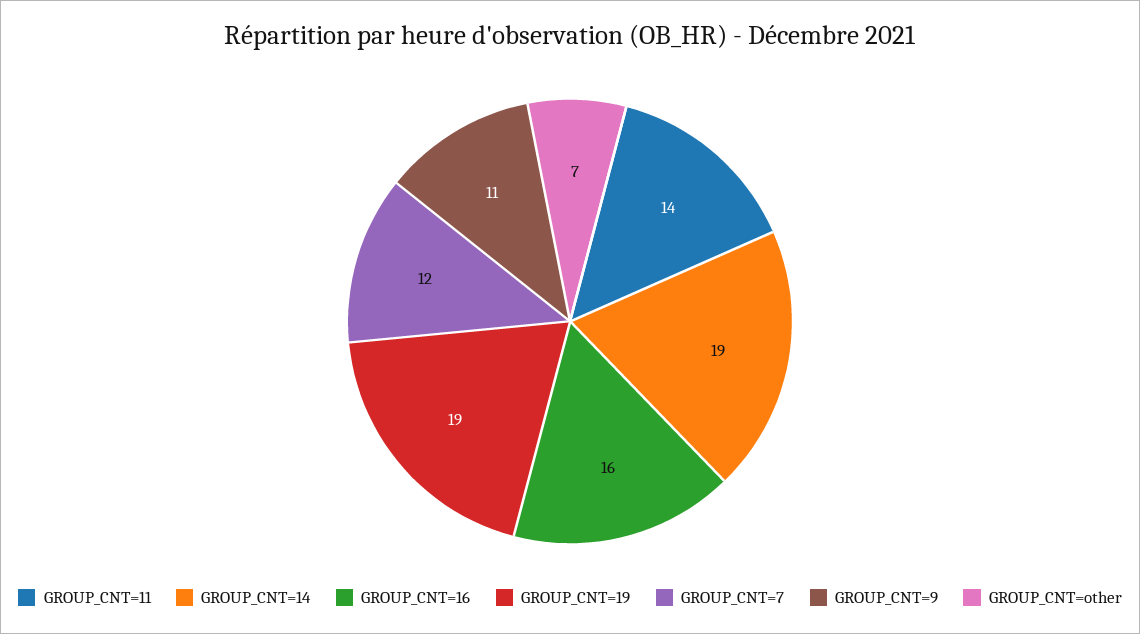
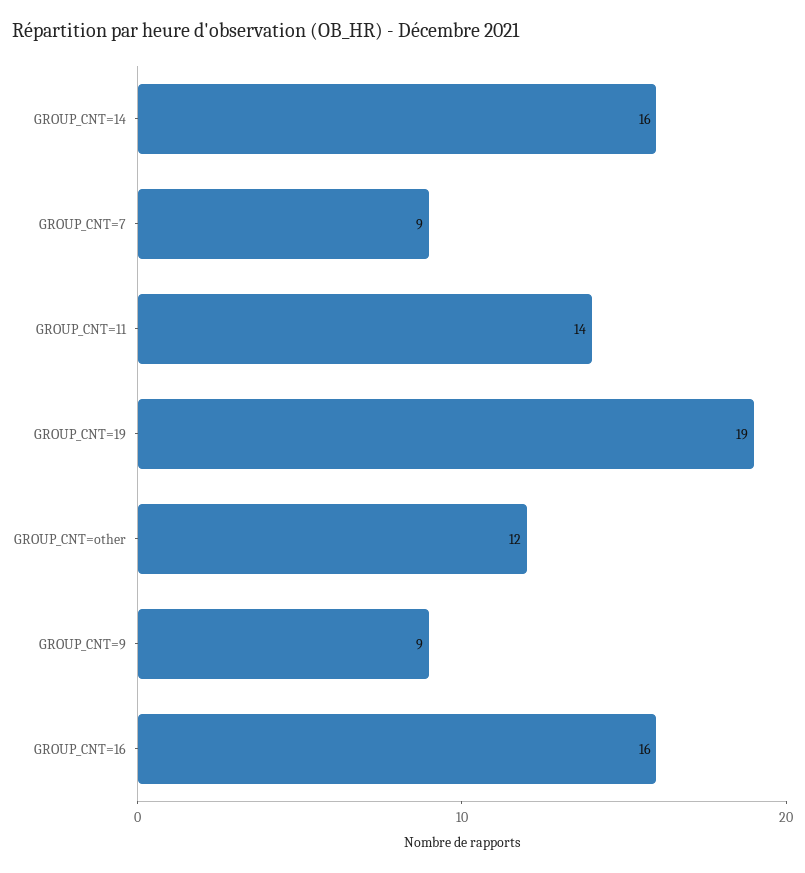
  {
    "GROUP_CNT=11": 14,
-   "GROUP_CNT=14": 19,
+   "GROUP_CNT=14": 16,
    "GROUP_CNT=16": 16,
    "GROUP_CNT=19": 19,
-   "GROUP_CNT=7": 12,
+   "GROUP_CNT=7": 9,
-   "GROUP_CNT=9": 11,
+   "GROUP_CNT=9": 9,
-   "GROUP_CNT=other": 7
+   "GROUP_CNT=other": 12
  }

